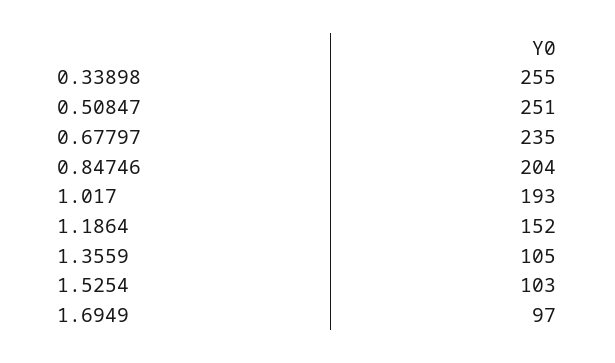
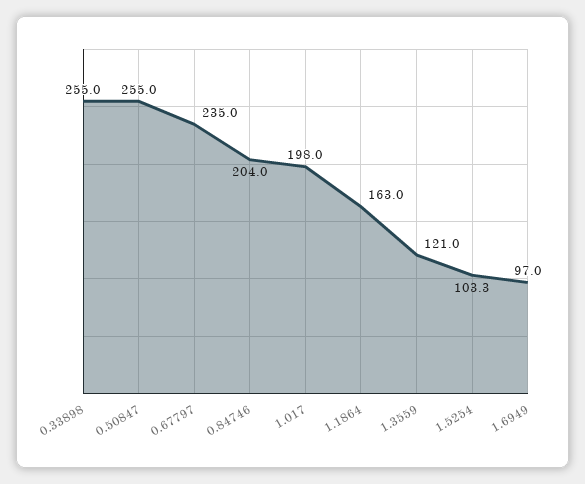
  {
    "0.33898": 255,
-   "0.50847": 251,
+   "0.50847": 255,
    "0.67797": 235,
    "0.84746": 204,
-   "1.017": 193,
+   "1.017": 198,
-   "1.1864": 152,
+   "1.1864": 163,
-   "1.3559": 105,
+   "1.3559": 121,
    "1.5254": 103.3,
    "1.6949": 97
  }

